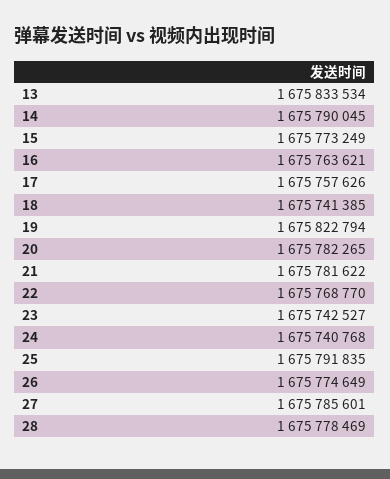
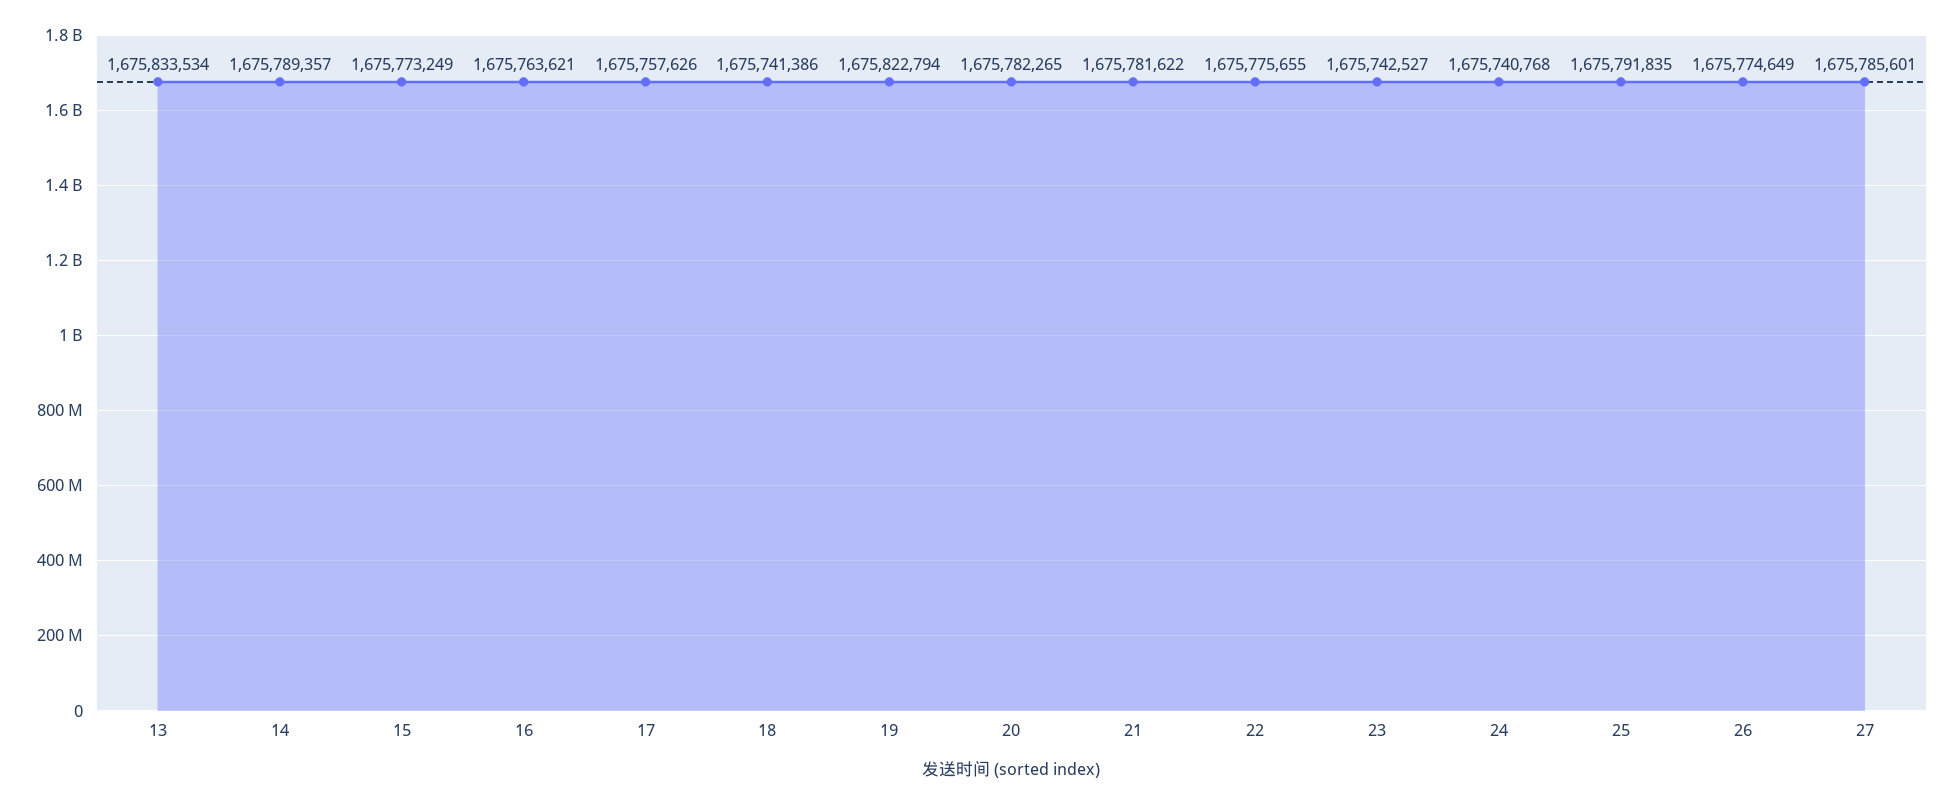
  {
    "13": 1675833534,
-   "14": 1675790045,
+   "14": 1675789357,
    "15": 1675773249,
    "16": 1675763621,
    "17": 1675757626,
-   "18": 1675741385,
+   "18": 1675741386,
    "19": 1675822794,
    "20": 1675782265,
    "21": 1675781622,
-   "22": 1675768770,
+   "22": 1675775655,
    "23": 1675742527,
    "24": 1675740768,
    "25": 1675791835,
    "26": 1675774649,
-   "27": 1675785601,
+   "27": 1675785601
-   "28": 1675778469
  }

